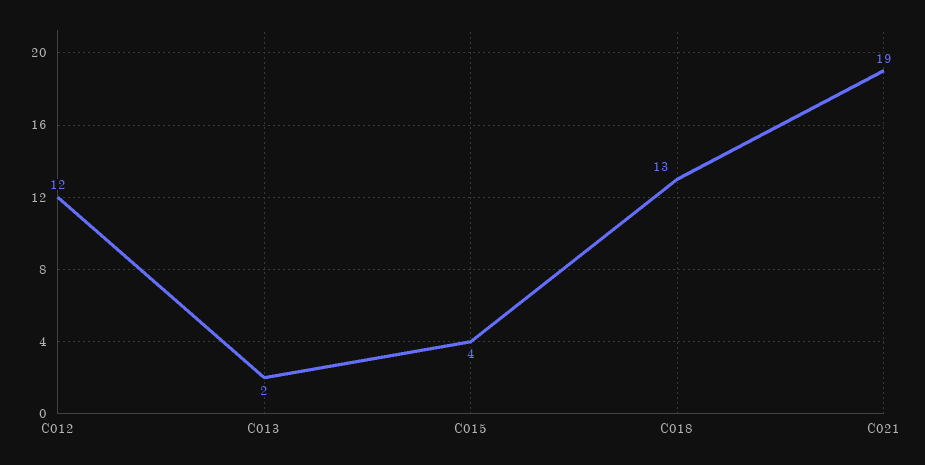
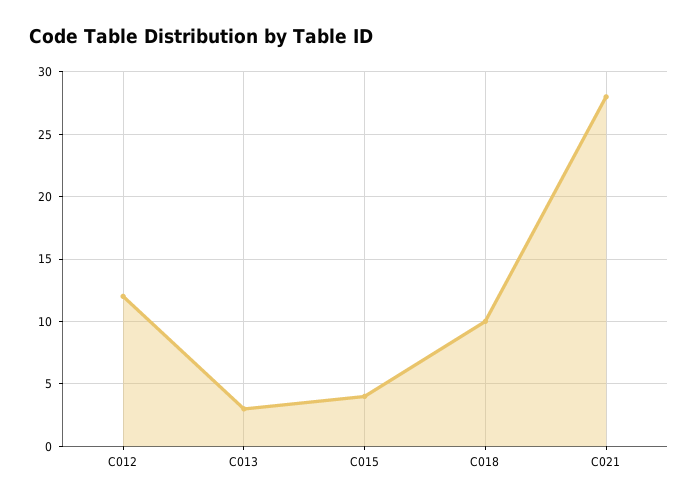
  {
    "C012": 12,
-   "C013": 2,
+   "C013": 3,
    "C015": 4,
-   "C018": 13,
+   "C018": 10,
-   "C021": 19
+   "C021": 28
  }

